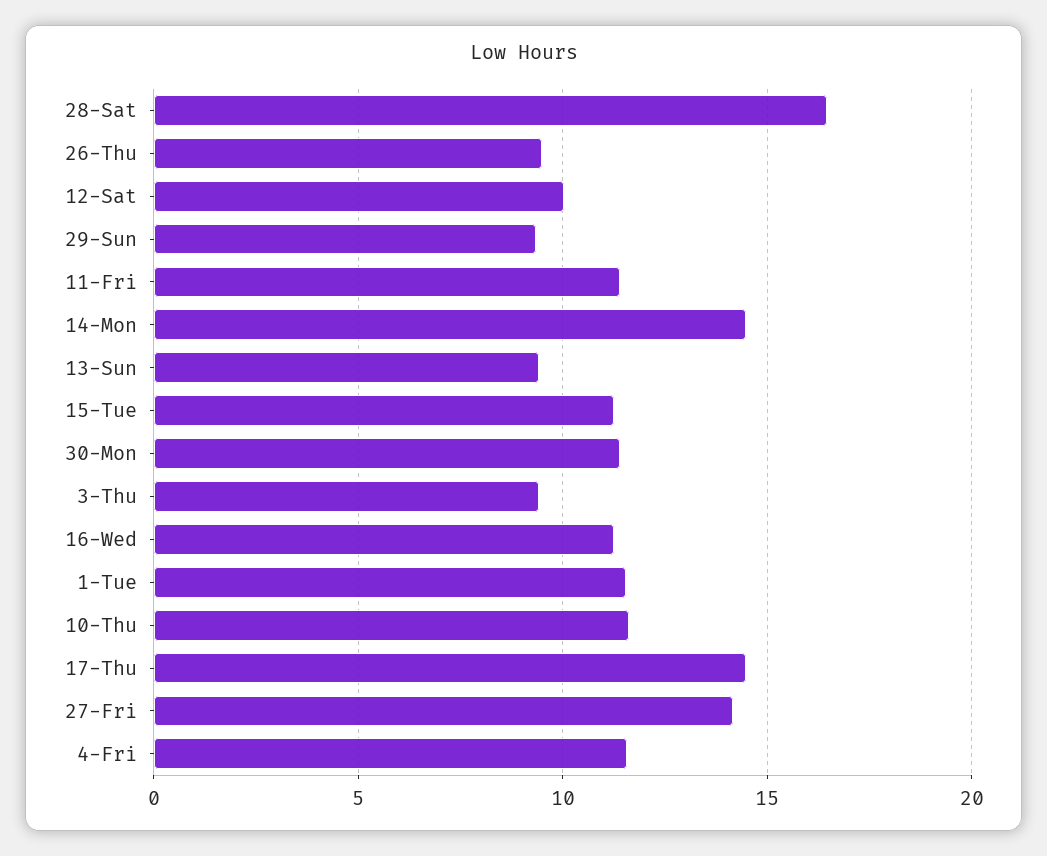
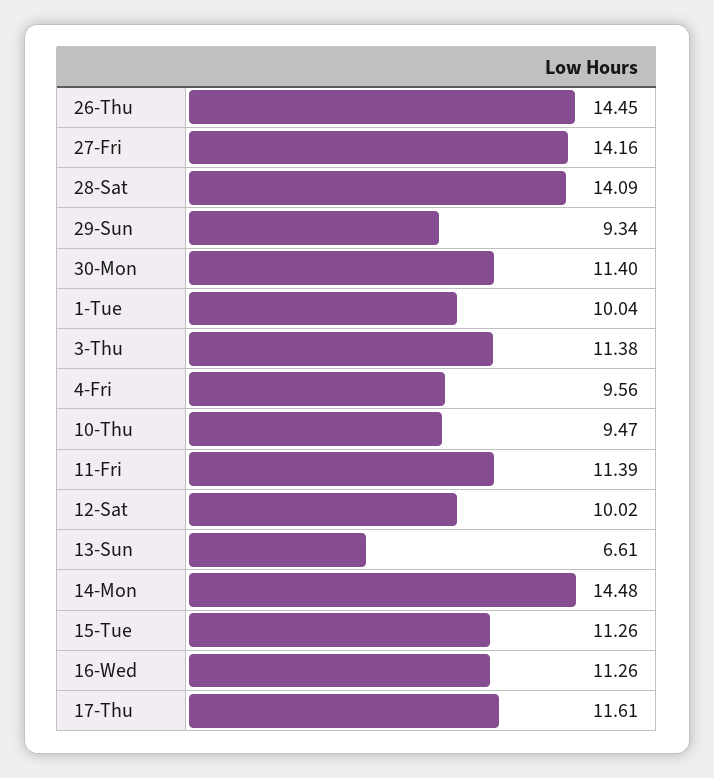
  {
-   "28-Sat": 16.5,
+   "28-Sat": 14.09,
-   "26-Thu": 9.5,
+   "26-Thu": 14.45,
    "12-Sat": 10.02,
    "29-Sun": 9.34,
    "11-Fri": 11.39,
    "14-Mon": 14.48,
-   "13-Sun": 9.5,
+   "13-Sun": 6.61,
    "15-Tue": 11.26,
    "30-Mon": 11.4,
-   "3-Thu": 9.5,
+   "3-Thu": 11.38,
    "16-Wed": 11.26,
-   "1-Tue": 11.5,
+   "1-Tue": 10.04,
-   "10-Thu": 11.5,
+   "10-Thu": 9.47,
-   "17-Thu": 14.5,
+   "17-Thu": 11.61,
    "27-Fri": 14.16,
-   "4-Fri": 11.5
+   "4-Fri": 9.56
  }

